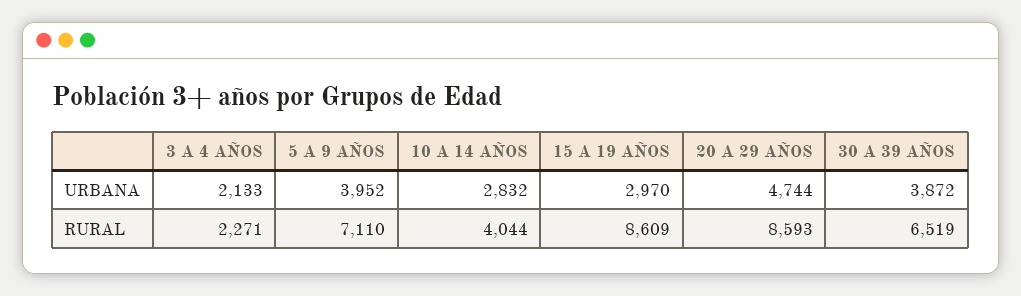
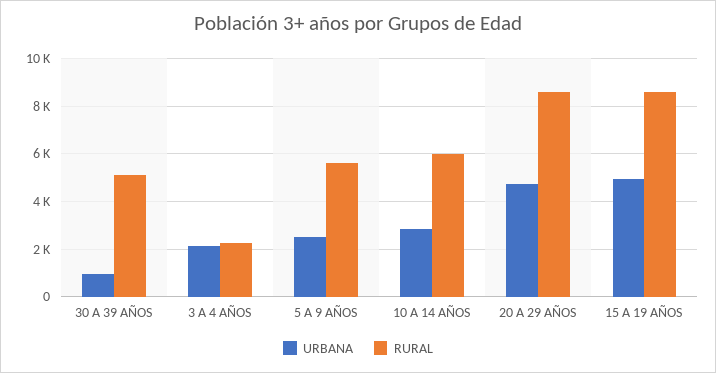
  {
    "URBANA": {
      "3 A 4 AÑOS": 2133,
-     "5 A 9 AÑOS": 3952,
+     "5 A 9 AÑOS": 2500,
      "10 A 14 AÑOS": 2832,
-     "15 A 19 AÑOS": 2970,
+     "15 A 19 AÑOS": 5000,
      "20 A 29 AÑOS": 4744,
-     "30 A 39 AÑOS": 3872
+     "30 A 39 AÑOS": 1000
    },
    "RURAL": {
      "3 A 4 AÑOS": 2271,
-     "5 A 9 AÑOS": 7110,
+     "5 A 9 AÑOS": 5500,
-     "10 A 14 AÑOS": 4044,
+     "10 A 14 AÑOS": 6000,
      "15 A 19 AÑOS": 8609,
      "20 A 29 AÑOS": 8593,
-     "30 A 39 AÑOS": 6519
+     "30 A 39 AÑOS": 5000
    }
  }

